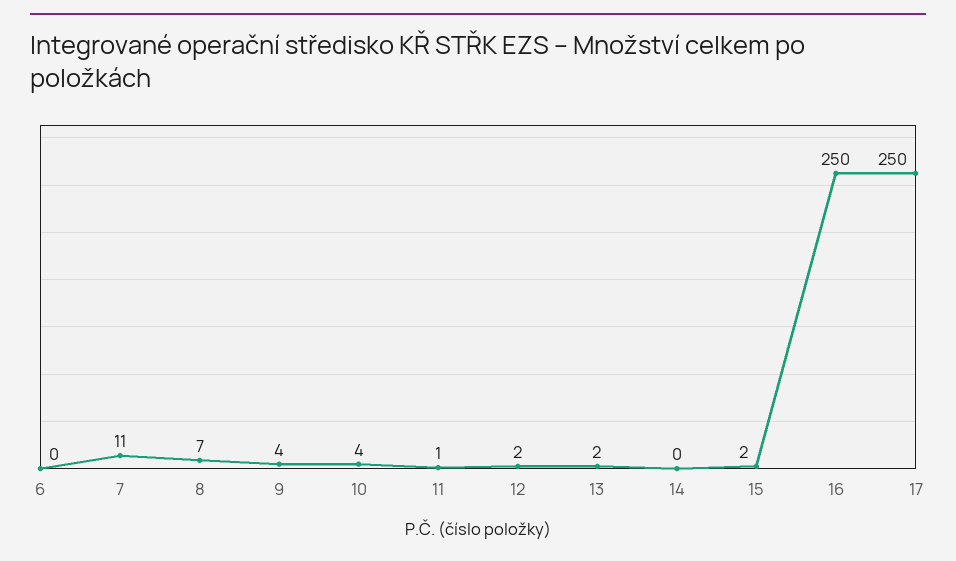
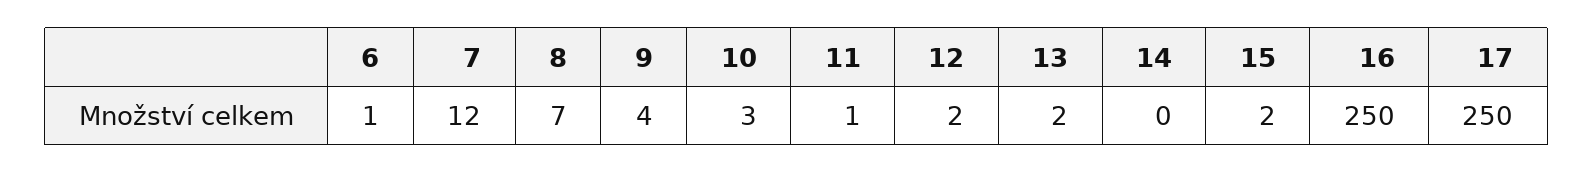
  {
-   "6": 0,
+   "6": 1,
-   "7": 11,
+   "7": 12,
    "8": 7,
    "9": 4,
-   "10": 4,
+   "10": 3,
    "11": 1,
    "12": 2,
    "13": 2,
    "14": 0,
    "15": 2,
    "16": 250,
    "17": 250
  }

